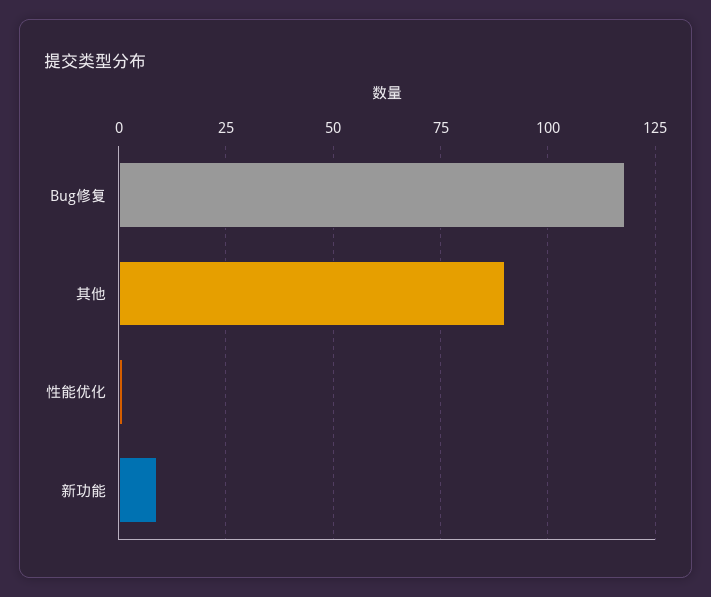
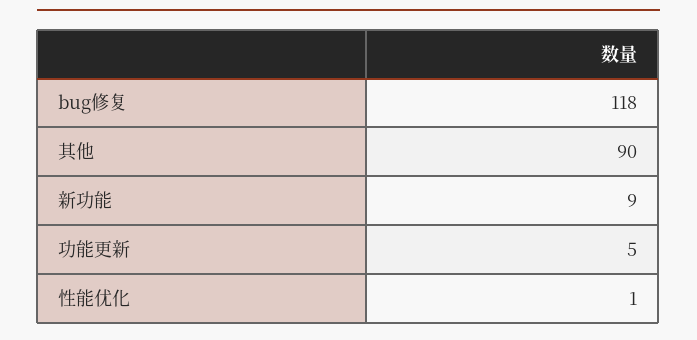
  {
    "Bug修复": 118,
    "其他": 90,
    "性能优化": 1,
-   "新功能": 9
+   "新功能": 9,
+   "功能更新": 5
  }

